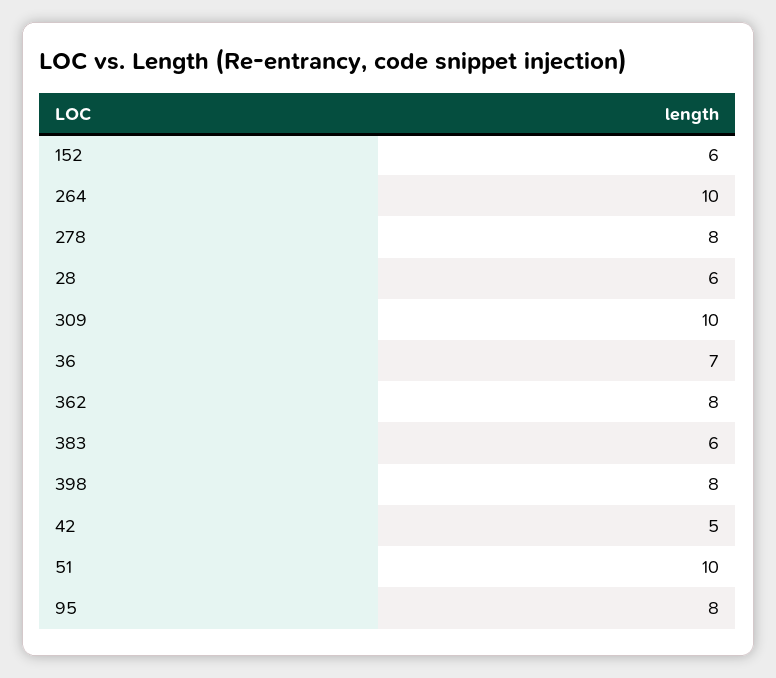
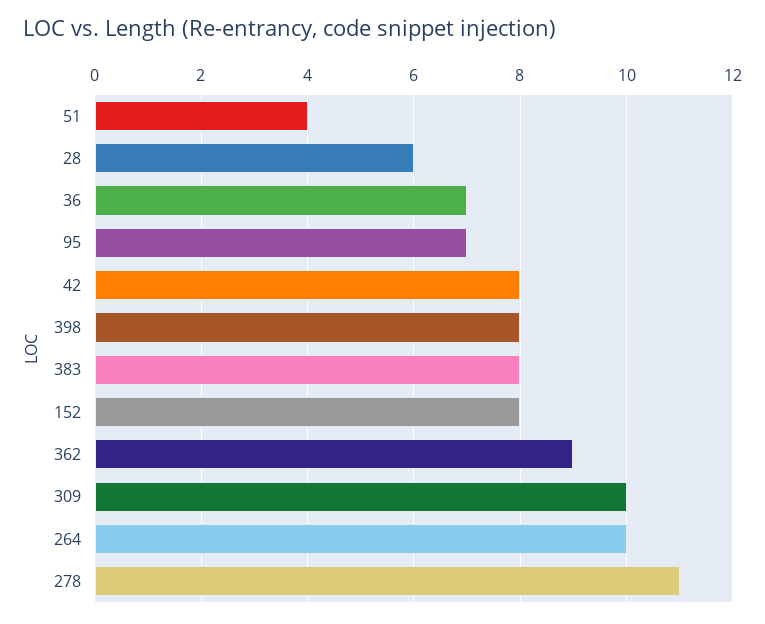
  {
-   "152": 6,
+   "152": 8,
    "264": 10,
-   "278": 8,
+   "278": 11,
    "28": 6,
    "309": 10,
    "36": 7,
-   "362": 8,
+   "362": 9,
-   "383": 6,
+   "383": 8,
    "398": 8,
-   "42": 5,
+   "42": 8,
-   "51": 10,
+   "51": 4,
-   "95": 8
+   "95": 7
  }

